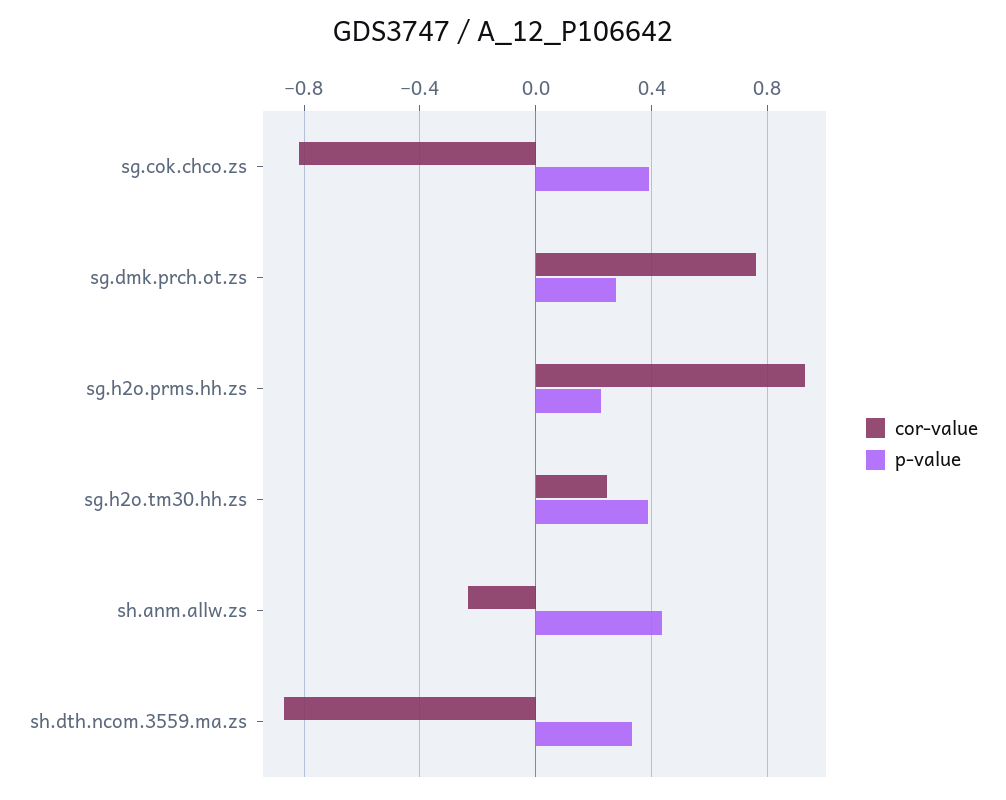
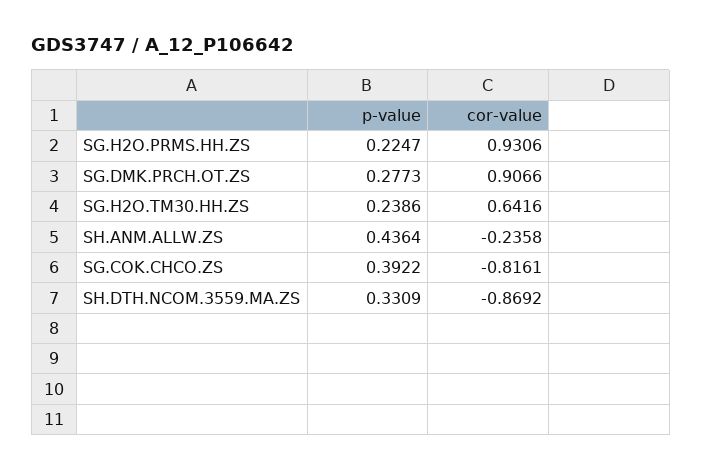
  {
    "cor-value": {
      "sg.cok.chco.zs": -0.8161,
-     "sg.dmk.prch.ot.zs": 0.75,
+     "sg.dmk.prch.ot.zs": 0.9066,
      "sg.h2o.prms.hh.zs": 0.9306,
-     "sg.h2o.tm30.hh.zs": 0.25,
+     "sg.h2o.tm30.hh.zs": 0.6416,
      "sh.anm.allw.zs": -0.2358,
      "sh.dth.ncom.3559.ma.zs": -0.8692
    },
    "p-value": {
      "sg.cok.chco.zs": 0.3922,
      "sg.dmk.prch.ot.zs": 0.2773,
      "sg.h2o.prms.hh.zs": 0.2247,
-     "sg.h2o.tm30.hh.zs": 0.4,
+     "sg.h2o.tm30.hh.zs": 0.2386,
      "sh.anm.allw.zs": 0.4364,
      "sh.dth.ncom.3559.ma.zs": 0.3309
    }
  }

